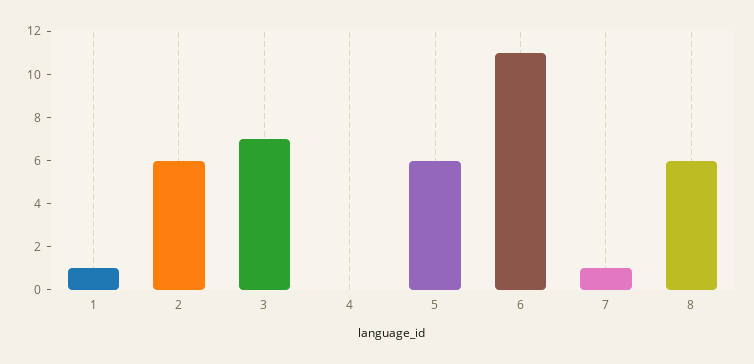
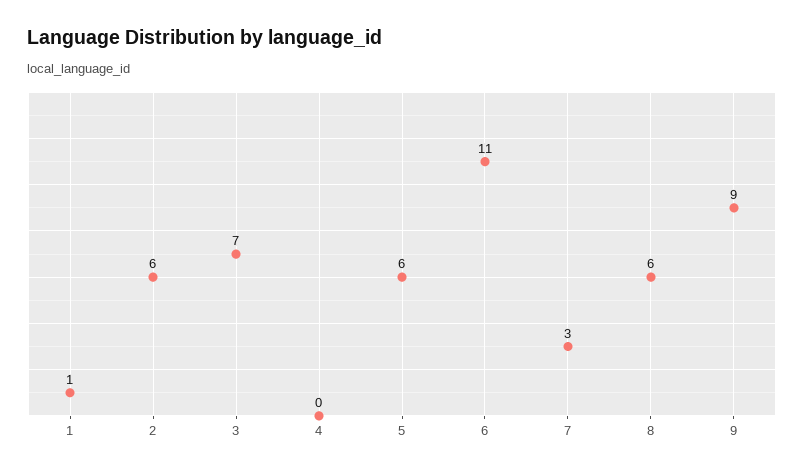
  {
    "1": 1,
    "2": 6,
    "3": 7,
    "4": 0,
    "5": 6,
    "6": 11,
-   "7": 1,
+   "7": 3,
-   "8": 6
+   "8": 6,
+   "9": 9
  }

